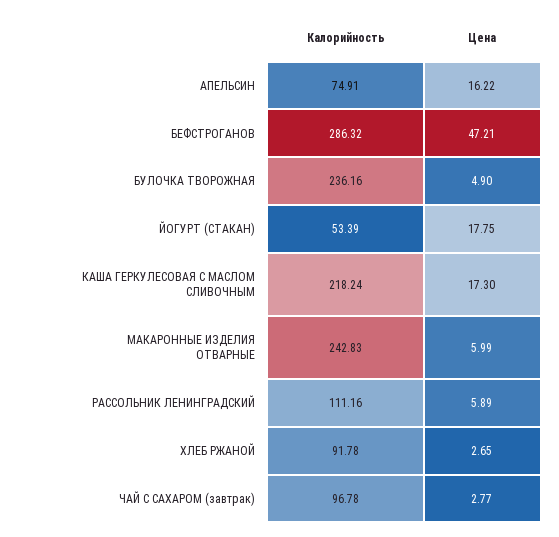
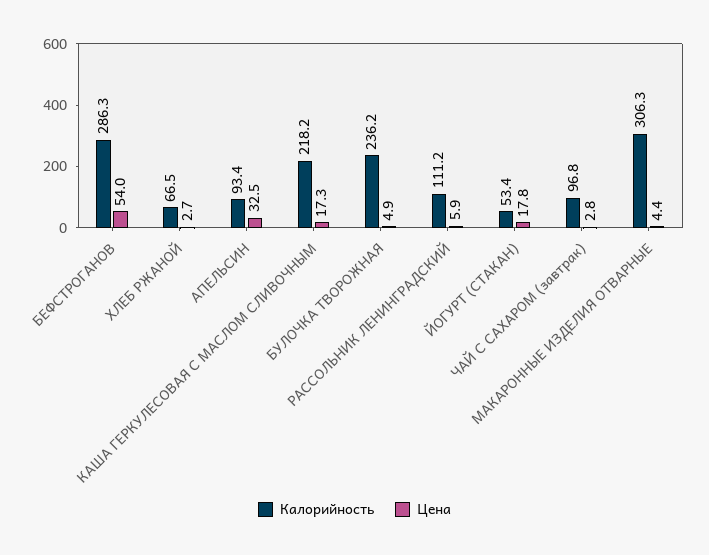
  {
    "Калорийность": {
-     "АПЕЛЬСИН": 74.91,
+     "АПЕЛЬСИН": 93.4,
      "БЕФСТРОГАНОВ": 286.32,
      "БУЛОЧКА ТВОРОЖНАЯ": 236.16,
      "ЙОГУРТ (СТАКАН)": 53.39,
      "КАША ГЕРКУЛЕСОВАЯ С МАСЛОМ СЛИВОЧНЫМ": 218.24,
-     "МАКАРОННЫЕ ИЗДЕЛИЯ ОТВАРНЫЕ": 242.83,
+     "МАКАРОННЫЕ ИЗДЕЛИЯ ОТВАРНЫЕ": 306.3,
      "РАССОЛЬНИК ЛЕНИНГРАДСКИЙ": 111.16,
-     "ХЛЕБ РЖАНОЙ": 91.78,
+     "ХЛЕБ РЖАНОЙ": 66.5,
      "ЧАЙ С САХАРОМ (завтрак)": 96.78
    },
    "Цена": {
-     "АПЕЛЬСИН": 16.22,
+     "АПЕЛЬСИН": 32.5,
-     "БЕФСТРОГАНОВ": 47.21,
+     "БЕФСТРОГАНОВ": 54,
      "БУЛОЧКА ТВОРОЖНАЯ": 4.9,
      "ЙОГУРТ (СТАКАН)": 17.75,
      "КАША ГЕРКУЛЕСОВАЯ С МАСЛОМ СЛИВОЧНЫМ": 17.3,
-     "МАКАРОННЫЕ ИЗДЕЛИЯ ОТВАРНЫЕ": 5.99,
+     "МАКАРОННЫЕ ИЗДЕЛИЯ ОТВАРНЫЕ": 4.4,
      "РАССОЛЬНИК ЛЕНИНГРАДСКИЙ": 5.89,
      "ХЛЕБ РЖАНОЙ": 2.65,
      "ЧАЙ С САХАРОМ (завтрак)": 2.77
    }
  }

